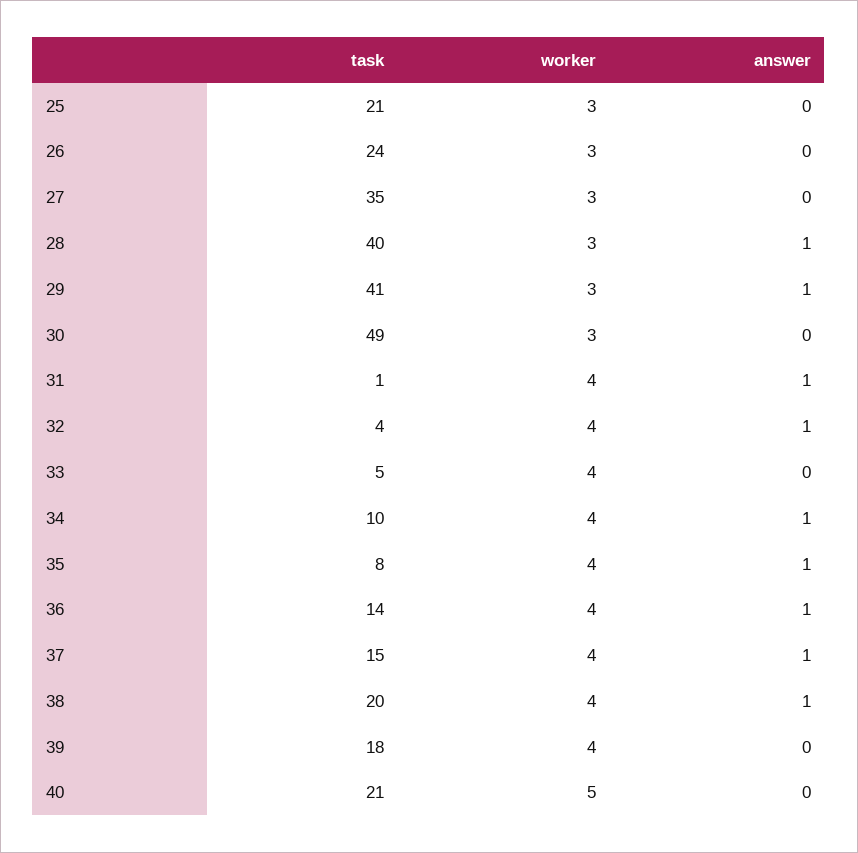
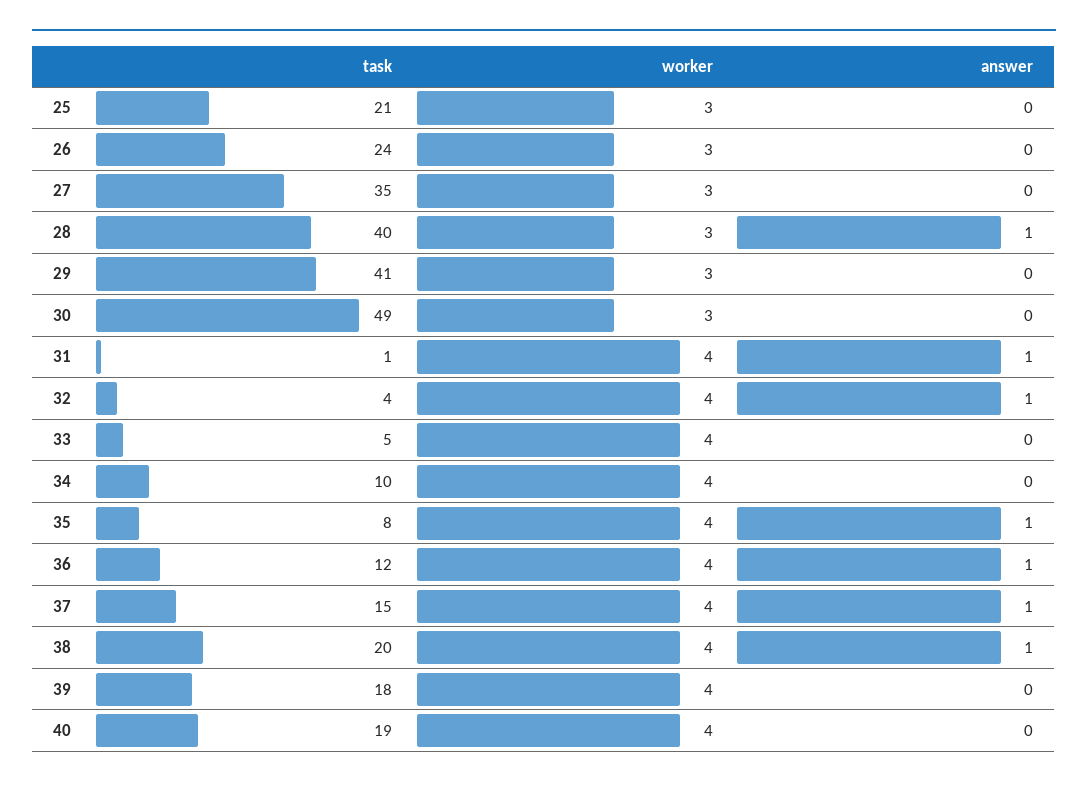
  {
    "task": {
      "25": 21,
      "26": 24,
      "27": 35,
      "28": 40,
      "29": 41,
      "30": 49,
      "31": 1,
      "32": 4,
      "33": 5,
      "34": 10,
      "35": 8,
-     "36": 14,
+     "36": 12,
      "37": 15,
      "38": 20,
      "39": 18,
-     "40": 21
+     "40": 19
    },
    "worker": {
      "25": 3,
      "26": 3,
      "27": 3,
      "28": 3,
      "29": 3,
      "30": 3,
      "31": 4,
      "32": 4,
      "33": 4,
      "34": 4,
      "35": 4,
      "36": 4,
      "37": 4,
      "38": 4,
      "39": 4,
-     "40": 5
+     "40": 4
    },
    "answer": {
      "25": 0,
      "26": 0,
      "27": 0,
      "28": 1,
-     "29": 1,
+     "29": 0,
      "30": 0,
      "31": 1,
      "32": 1,
      "33": 0,
-     "34": 1,
+     "34": 0,
      "35": 1,
      "36": 1,
      "37": 1,
      "38": 1,
      "39": 0,
      "40": 0
    }
  }

